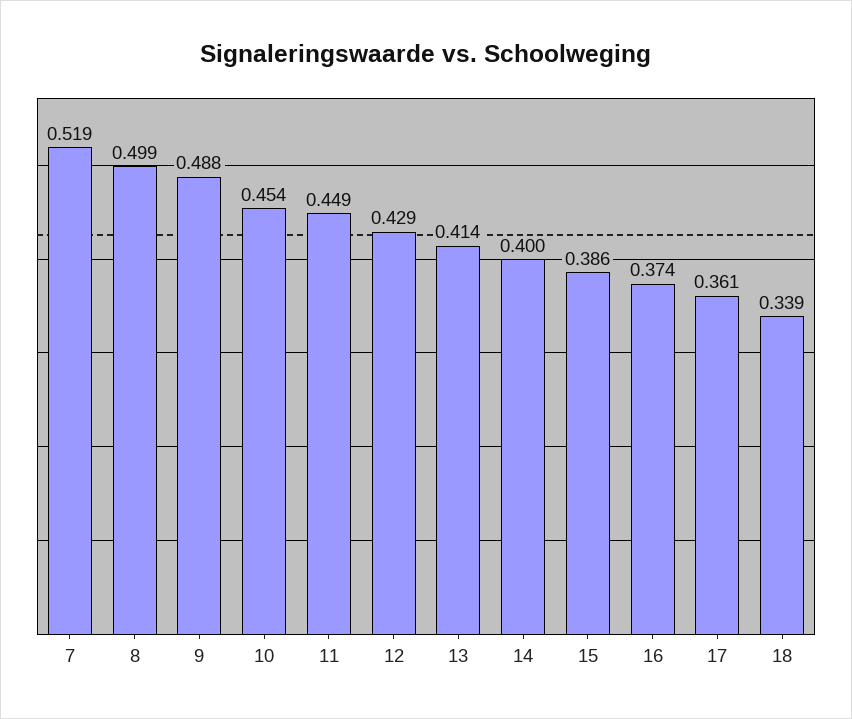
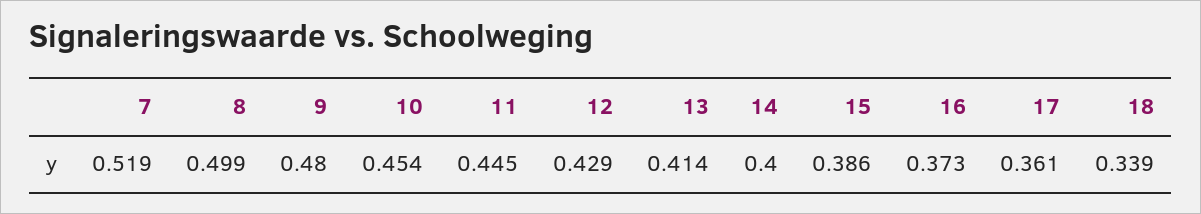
  {
    "7": 0.519,
    "8": 0.499,
-   "9": 0.488,
+   "9": 0.48,
    "10": 0.454,
-   "11": 0.449,
+   "11": 0.445,
    "12": 0.429,
    "13": 0.414,
    "14": 0.4,
    "15": 0.386,
-   "16": 0.374,
+   "16": 0.373,
    "17": 0.361,
    "18": 0.339
  }

